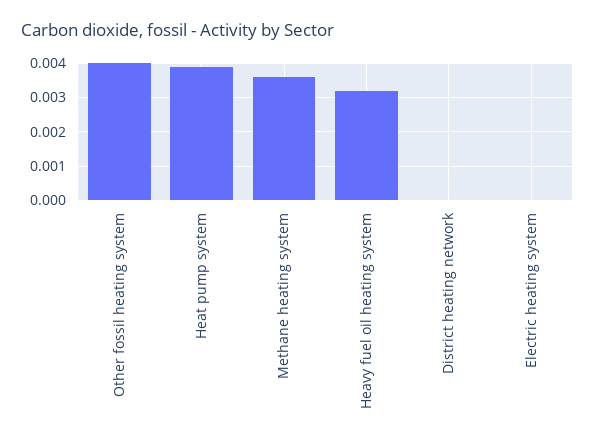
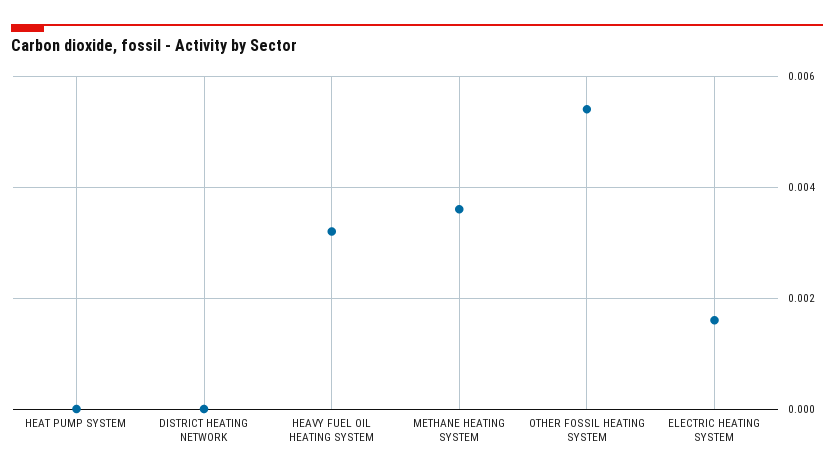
  {
-   "Other fossil heating system": 0.004,
+   "Other fossil heating system": 0.0055,
-   "Heat pump system": 0.004,
+   "Heat pump system": 0,
    "Methane heating system": 0.0035,
    "Heavy fuel oil heating system": 0.003,
    "District heating network": 0,
-   "Electric heating system": 0
+   "Electric heating system": 0.0015
  }

